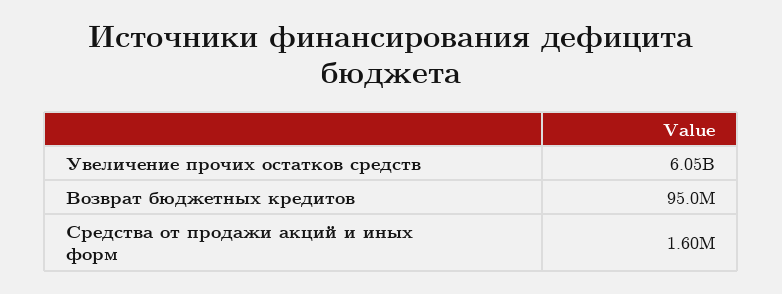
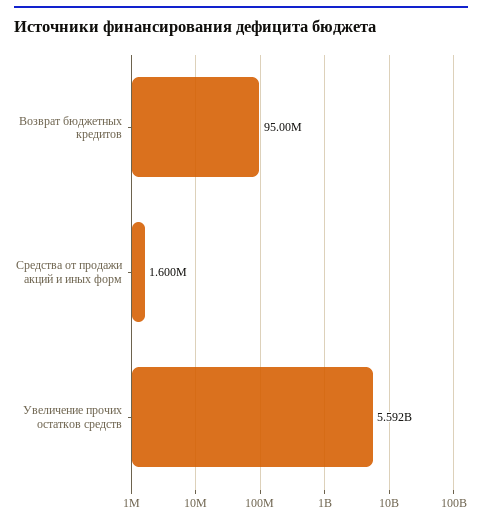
  {
-   "Увеличение прочих остатков средств": 6050000000,
+   "Увеличение прочих остатков средств": 5592000000,
    "Возврат бюджетных кредитов": 95000000,
    "Средства от продажи акций и иных форм": 1600000
  }

